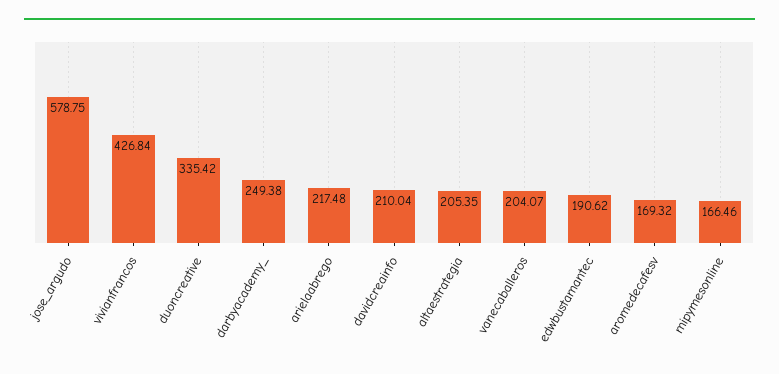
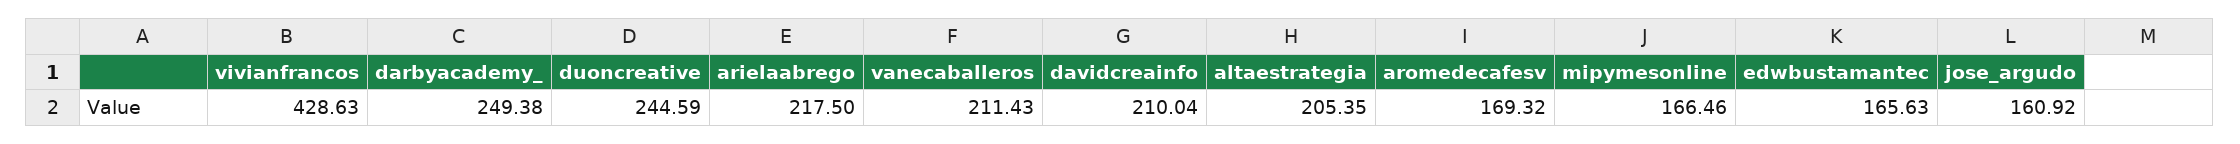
  {
-   "jose_argudo": 578.75,
+   "jose_argudo": 160.92,
-   "vivianfrancos": 426.84,
+   "vivianfrancos": 428.63,
-   "duoncreative": 335.42,
+   "duoncreative": 244.59,
    "darbyacademy_": 249.38,
-   "arielaabrego": 217.48,
+   "arielaabrego": 217.5,
    "davidcreainfo": 210.04,
    "altaestrategia": 205.35,
-   "vanecaballeros": 204.07,
+   "vanecaballeros": 211.43,
-   "edwbustamantec": 190.62,
+   "edwbustamantec": 165.63,
    "aromedecafesv": 169.32,
    "mipymesonline": 166.46
  }

